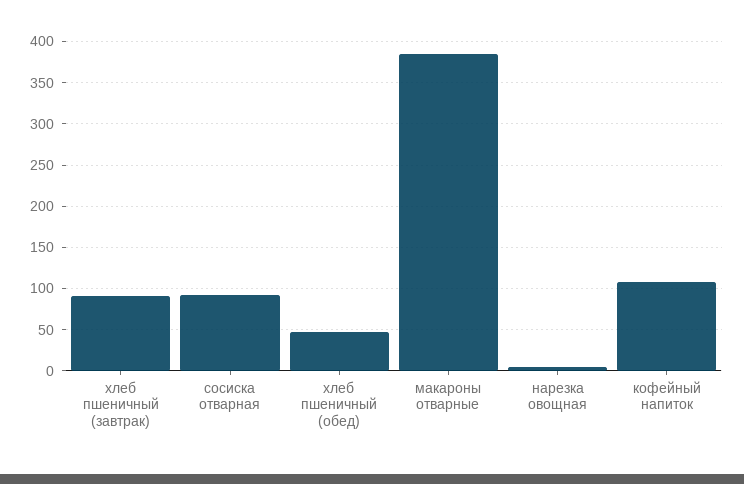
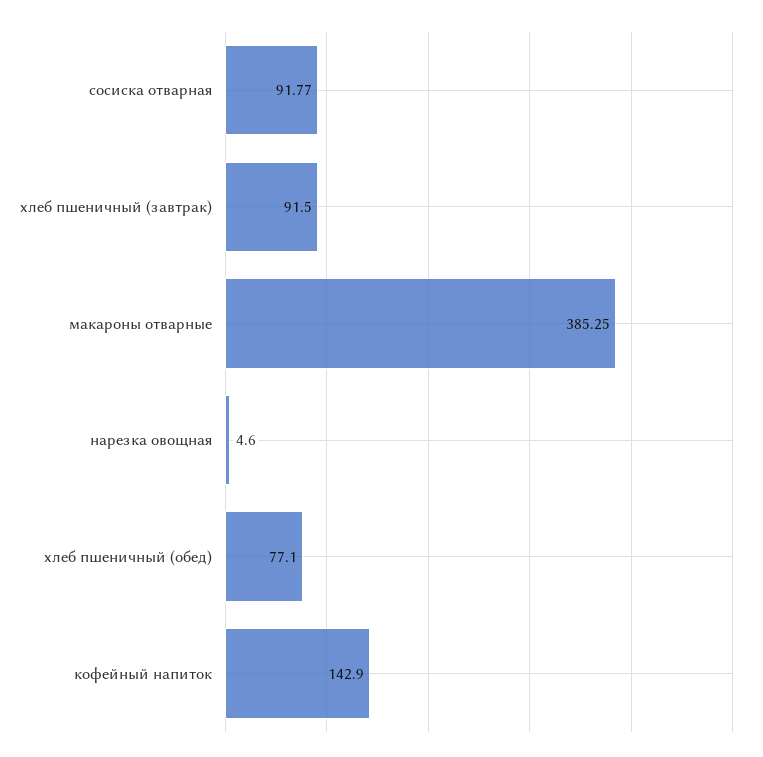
  {
    "хлеб пшеничный (завтрак)": 91.5,
    "сосиска отварная": 91.77,
-   "хлеб пшеничный (обед)": 50,
+   "хлеб пшеничный (обед)": 77.1,
    "макароны отварные": 385.25,
    "нарезка овощная": 4.6,
-   "кофейный напиток": 110
+   "кофейный напиток": 142.9
  }

